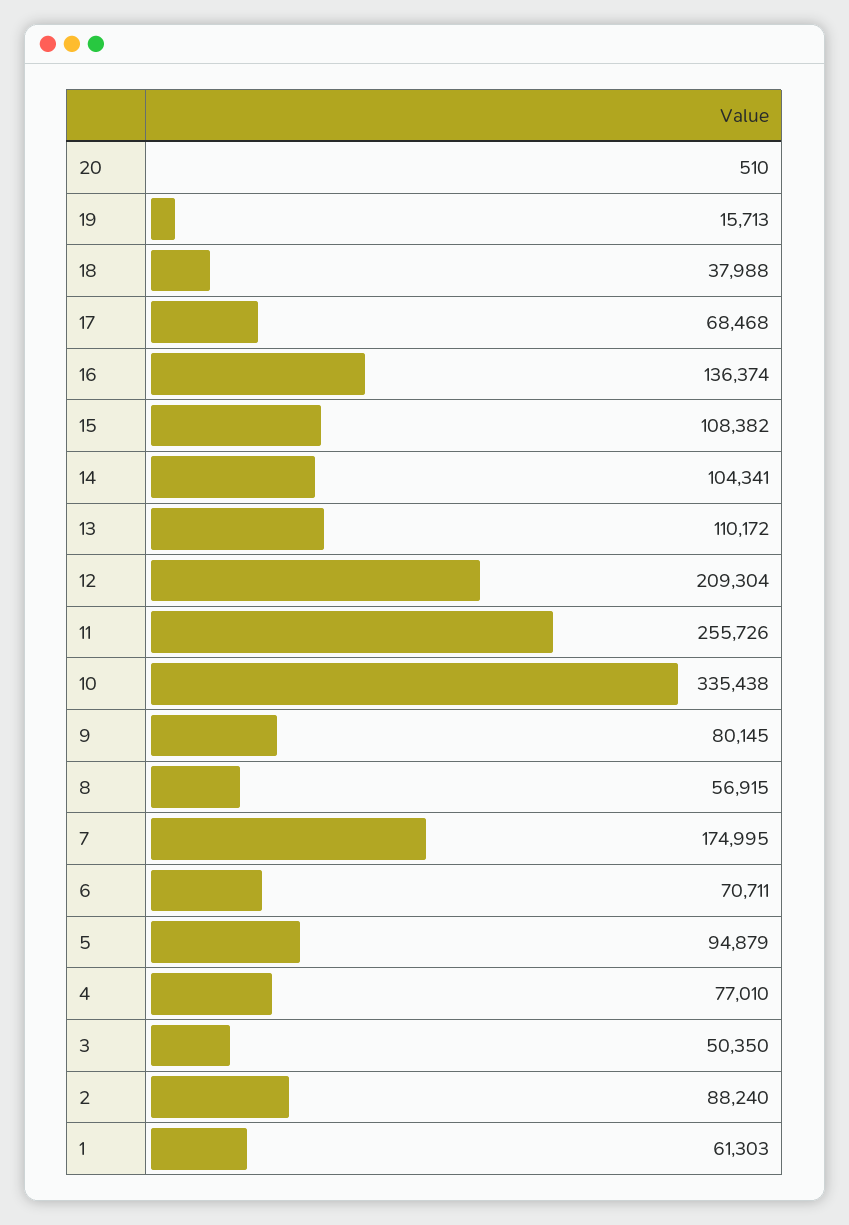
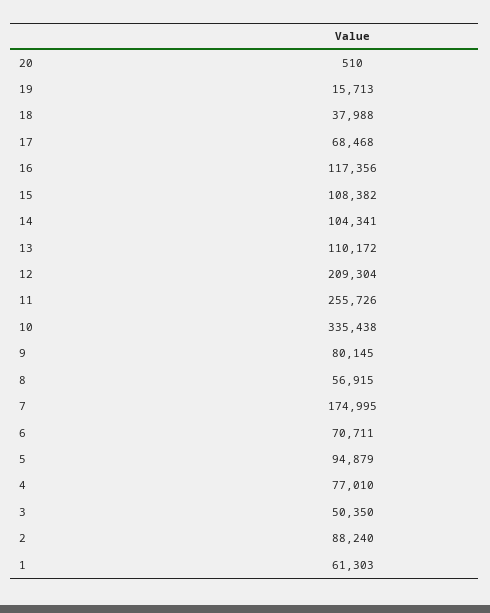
  {
    "20": 510,
    "19": 15713,
    "18": 37988,
    "17": 68468,
-   "16": 136374,
+   "16": 117356,
    "15": 108382,
    "14": 104341,
    "13": 110172,
    "12": 209304,
    "11": 255726,
    "10": 335438,
    "9": 80145,
    "8": 56915,
    "7": 174995,
    "6": 70711,
    "5": 94879,
    "4": 77010,
    "3": 50350,
    "2": 88240,
    "1": 61303
  }

